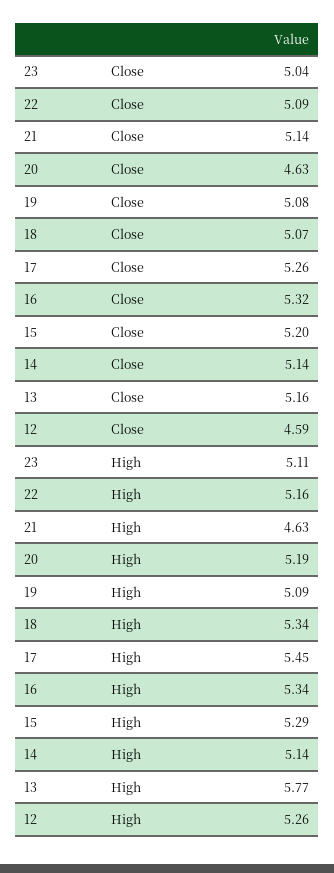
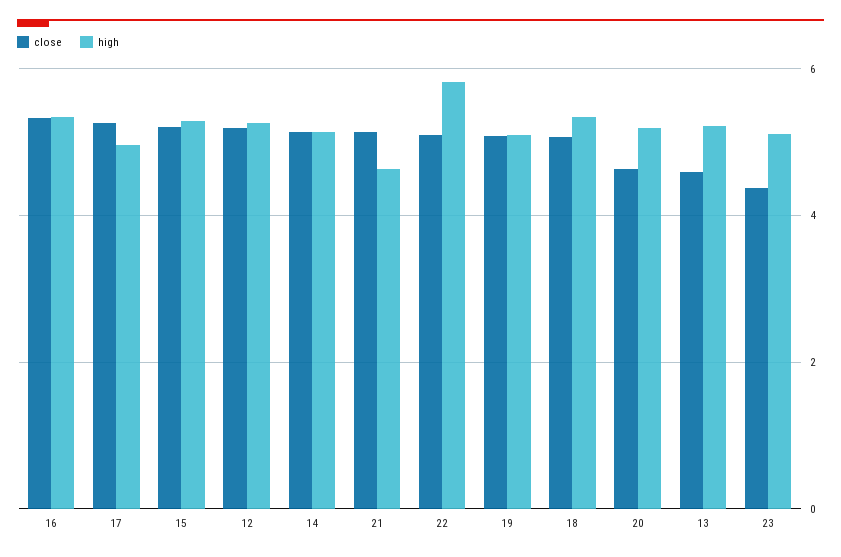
  {
    "Close": {
-     "23": 5.04,
+     "23": 4.4,
      "22": 5.09,
      "21": 5.14,
      "20": 4.63,
      "19": 5.08,
      "18": 5.07,
      "17": 5.26,
      "16": 5.32,
      "15": 5.2,
      "14": 5.14,
-     "13": 5.16,
+     "13": 4.6,
-     "12": 4.59
+     "12": 5.2
    },
    "High": {
      "23": 5.11,
-     "22": 5.16,
+     "22": 5.8,
      "21": 4.63,
      "20": 5.19,
      "19": 5.09,
      "18": 5.34,
-     "17": 5.45,
+     "17": 5,
      "16": 5.34,
      "15": 5.29,
      "14": 5.14,
-     "13": 5.77,
+     "13": 5.2,
      "12": 5.26
    }
  }

